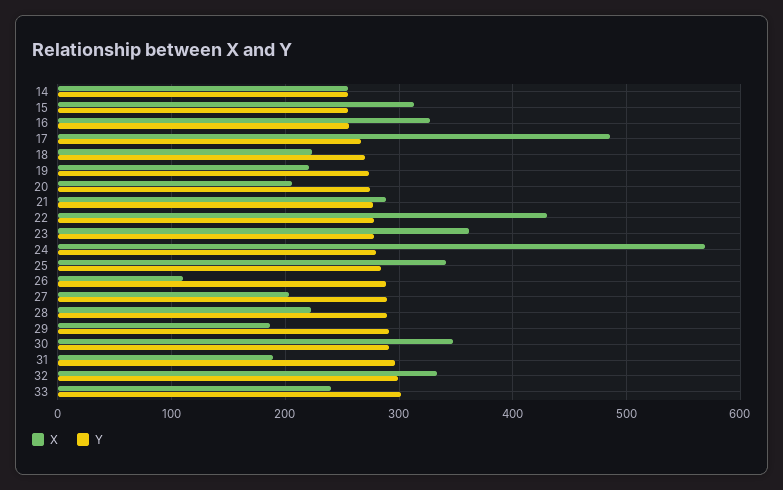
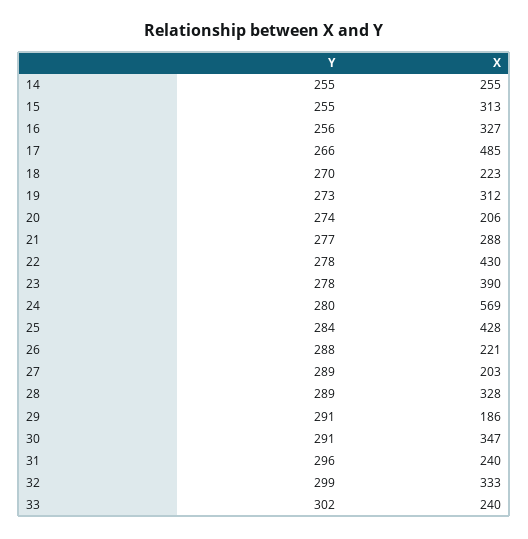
  {
    "X": {
      "14": 255,
      "15": 313,
      "16": 327,
      "17": 485,
      "18": 223,
-     "19": 220,
+     "19": 312,
      "20": 206,
      "21": 288,
      "22": 430,
-     "23": 360,
+     "23": 390,
      "24": 569,
-     "25": 340,
+     "25": 428,
-     "26": 110,
+     "26": 221,
      "27": 203,
-     "28": 220,
+     "28": 328,
      "29": 186,
      "30": 347,
-     "31": 190,
+     "31": 240,
      "32": 333,
      "33": 240
    },
    "Y": {
      "14": 255,
      "15": 255,
      "16": 256,
      "17": 266,
      "18": 270,
      "19": 273,
      "20": 274,
      "21": 277,
      "22": 278,
      "23": 278,
      "24": 280,
      "25": 284,
      "26": 288,
      "27": 289,
      "28": 289,
      "29": 291,
      "30": 291,
      "31": 296,
      "32": 299,
      "33": 302
    }
  }

